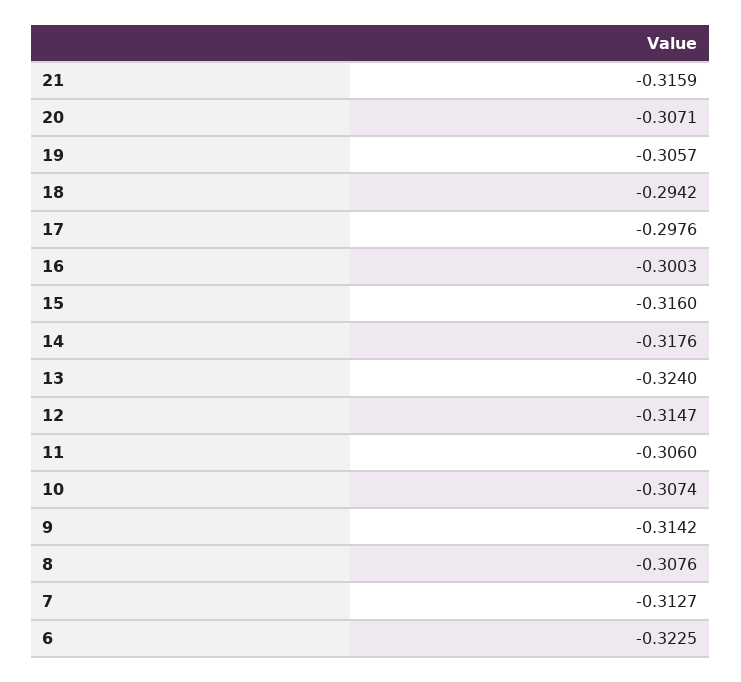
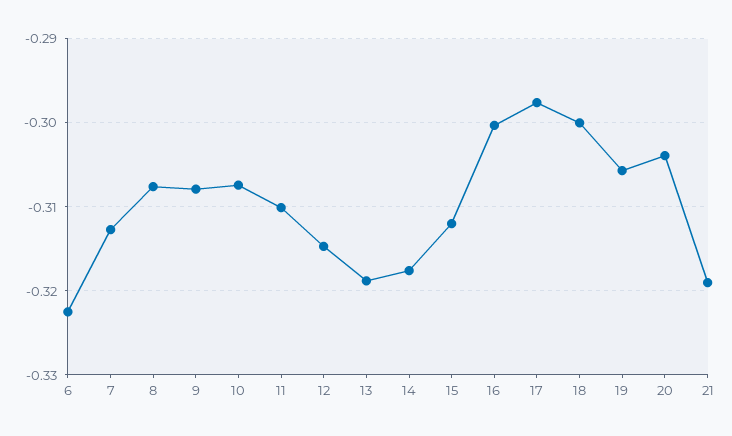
  {
-   "21": -0.3159,
+   "21": -0.319,
-   "20": -0.3071,
+   "20": -0.304,
    "19": -0.3057,
-   "18": -0.2942,
+   "18": -0.3,
    "17": -0.2976,
    "16": -0.3003,
-   "15": -0.316,
+   "15": -0.312,
    "14": -0.3176,
-   "13": -0.324,
+   "13": -0.319,
    "12": -0.3147,
-   "11": -0.306,
+   "11": -0.31,
    "10": -0.3074,
-   "9": -0.3142,
+   "9": -0.308,
    "8": -0.3076,
    "7": -0.3127,
    "6": -0.3225
  }

